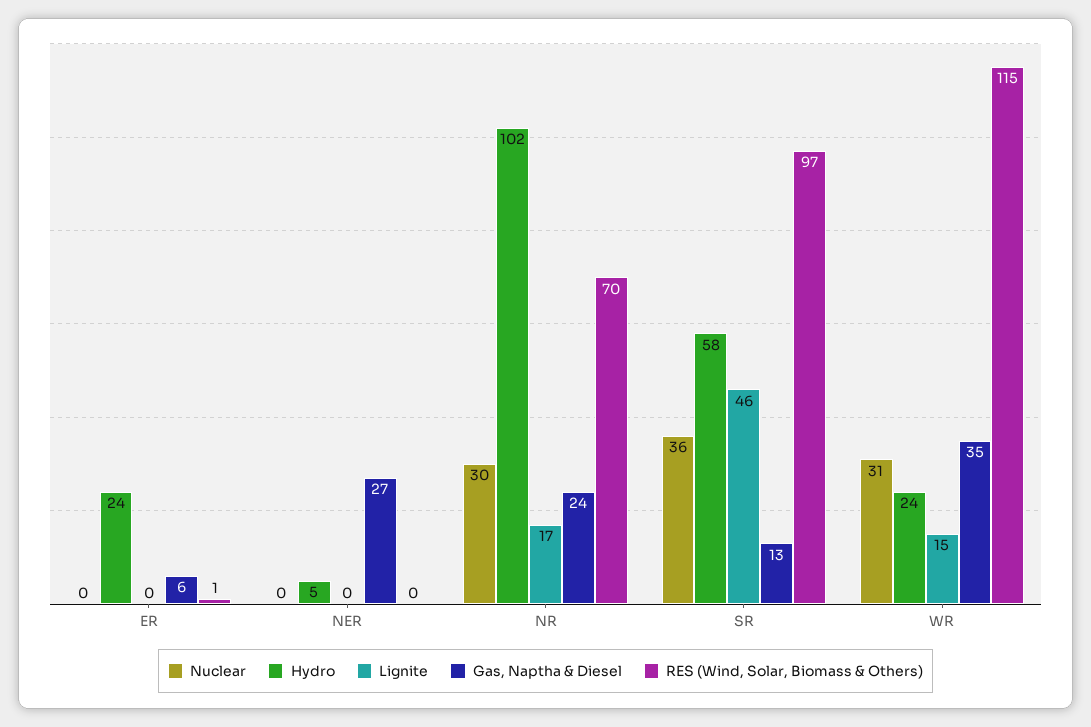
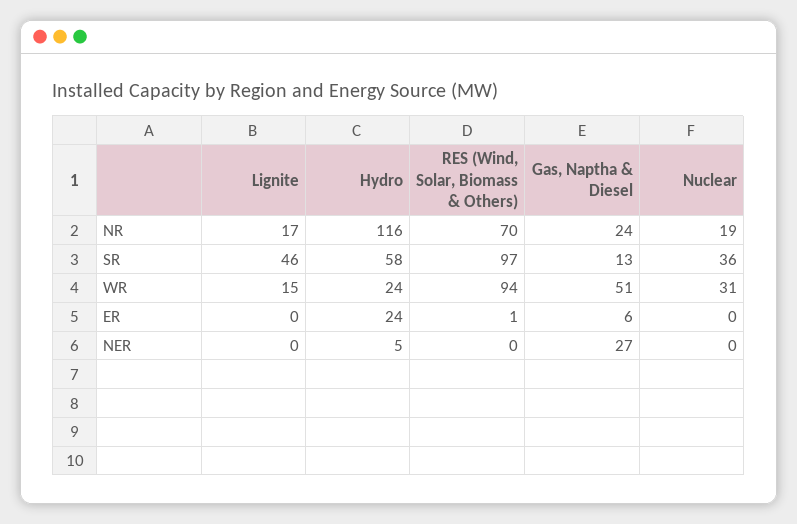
  {
    "Nuclear": {
      "ER": 0,
      "NER": 0,
-     "NR": 30,
+     "NR": 19,
      "SR": 36,
      "WR": 31
    },
    "Hydro": {
      "ER": 24,
      "NER": 5,
-     "NR": 102,
+     "NR": 116,
      "SR": 58,
      "WR": 24
    },
    "Lignite": {
      "ER": 0,
      "NER": 0,
      "NR": 17,
      "SR": 46,
      "WR": 15
    },
    "Gas, Naptha & Diesel": {
      "ER": 6,
      "NER": 27,
      "NR": 24,
      "SR": 13,
-     "WR": 35
+     "WR": 51
    },
    "RES (Wind, Solar, Biomass & Others)": {
      "ER": 1,
      "NER": 0,
      "NR": 70,
      "SR": 97,
-     "WR": 115
+     "WR": 94
    }
  }

